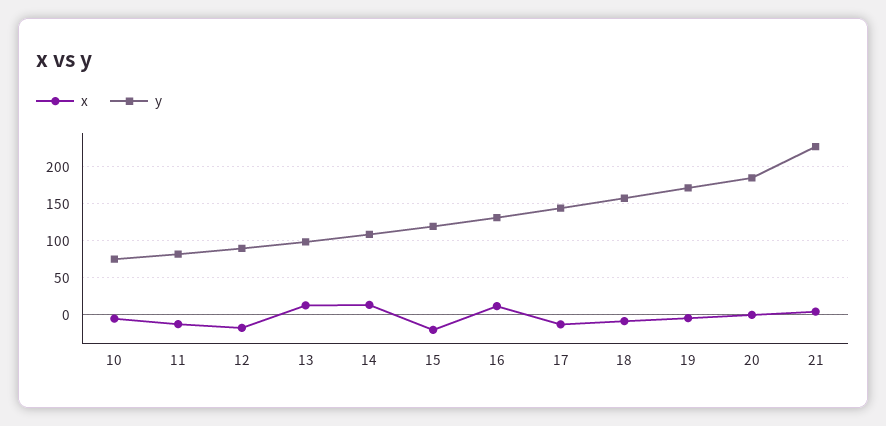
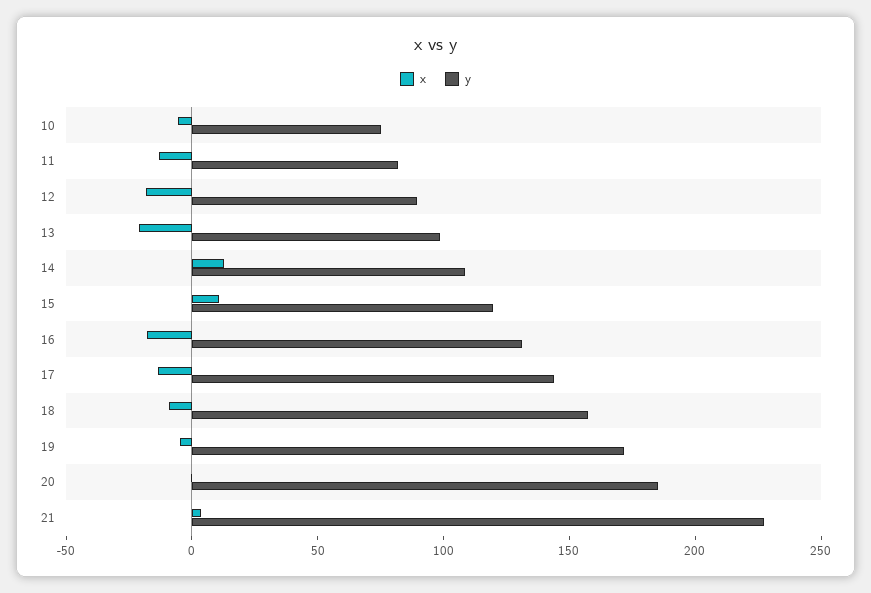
  {
    "x": {
      "10": -10,
      "11": -10,
      "12": -20,
-     "13": 10,
+     "13": -20,
      "14": 10,
-     "15": -20,
+     "15": 10,
-     "16": 10,
+     "16": -20,
      "17": -10,
      "18": -10,
      "19": 0,
      "20": 0,
      "21": 0
    },
    "y": {
      "10": 80,
      "11": 80,
      "12": 90,
      "13": 100,
      "14": 110,
      "15": 120,
      "16": 130,
      "17": 140,
      "18": 160,
      "19": 170,
      "20": 190,
      "21": 230
    }
  }

